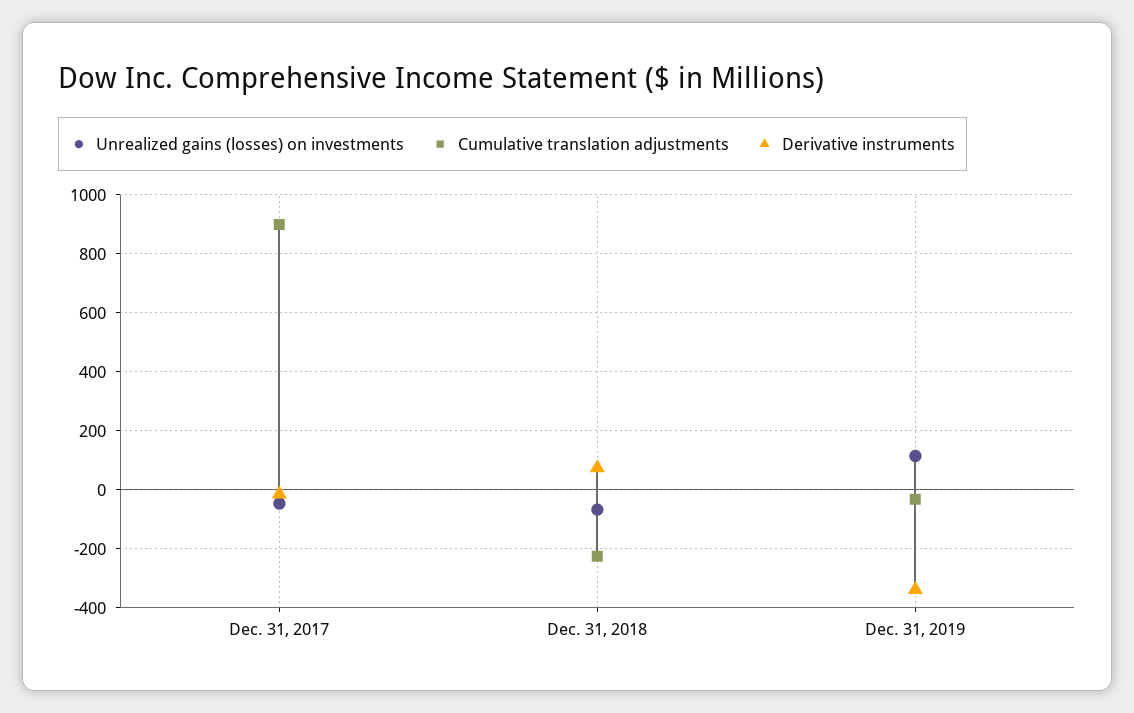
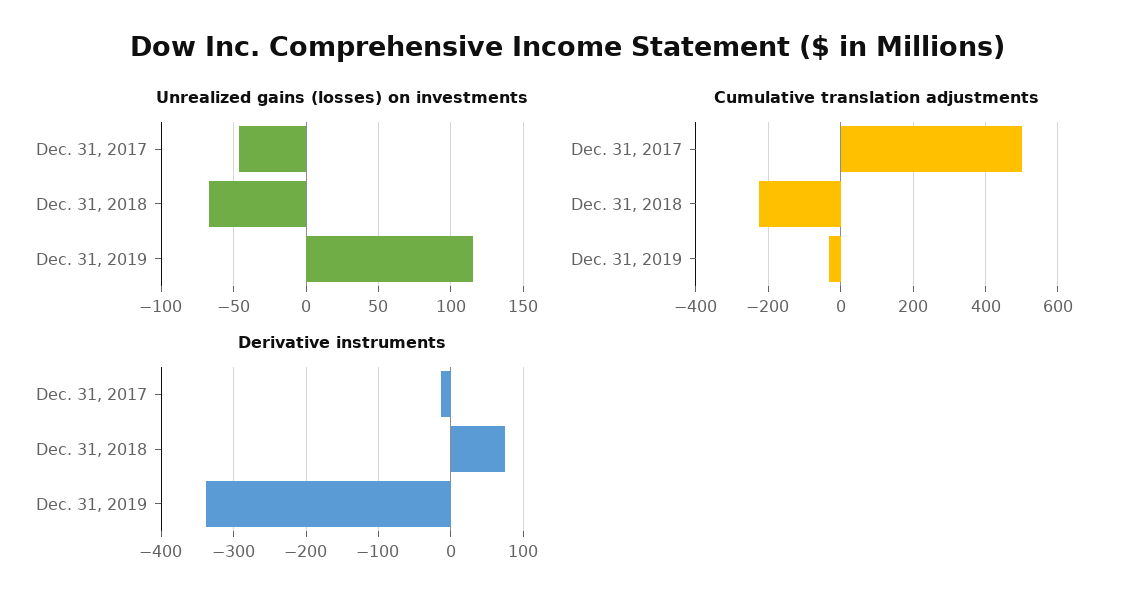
  {
    "Unrealized gains (losses) on investments": {
      "Dec. 31, 2017": -45,
      "Dec. 31, 2018": -65,
      "Dec. 31, 2019": 115
    },
    "Cumulative translation adjustments": {
-     "Dec. 31, 2017": 900,
+     "Dec. 31, 2017": 500,
      "Dec. 31, 2018": -220,
      "Dec. 31, 2019": -40
    },
    "Derivative instruments": {
      "Dec. 31, 2017": -10,
      "Dec. 31, 2018": 80,
      "Dec. 31, 2019": -340
    }
  }

